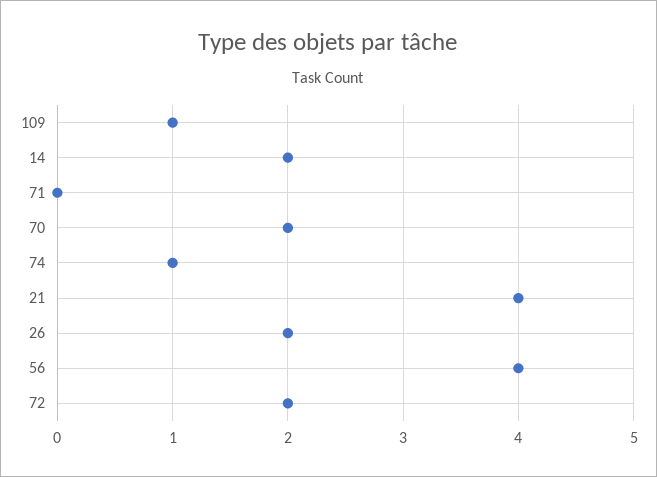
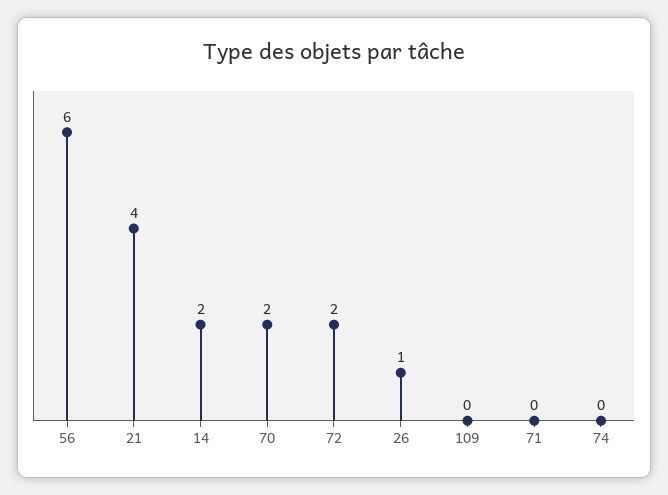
  {
-   "109": 1,
+   "109": 0,
    "14": 2,
    "71": 0,
    "70": 2,
-   "74": 1,
+   "74": 0,
    "21": 4,
-   "26": 2,
+   "26": 1,
-   "56": 4,
+   "56": 6,
    "72": 2
  }

